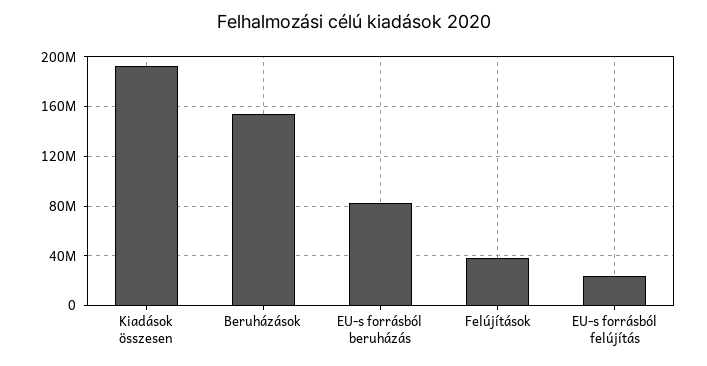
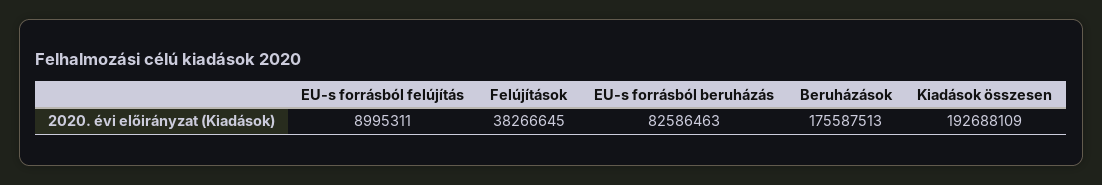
  {
    "Kiadások összesen": 192688109,
-   "Beruházások": 155000000,
+   "Beruházások": 175587513,
    "EU-s forrásból beruházás": 82586463,
    "Felújítások": 38266645,
-   "EU-s forrásból felújítás": 25000000
+   "EU-s forrásból felújítás": 8995311
  }

